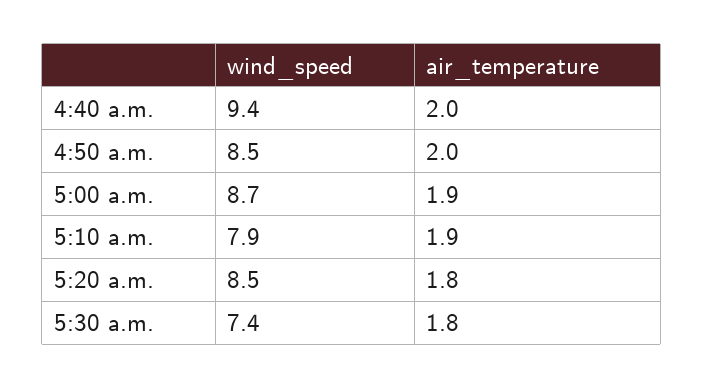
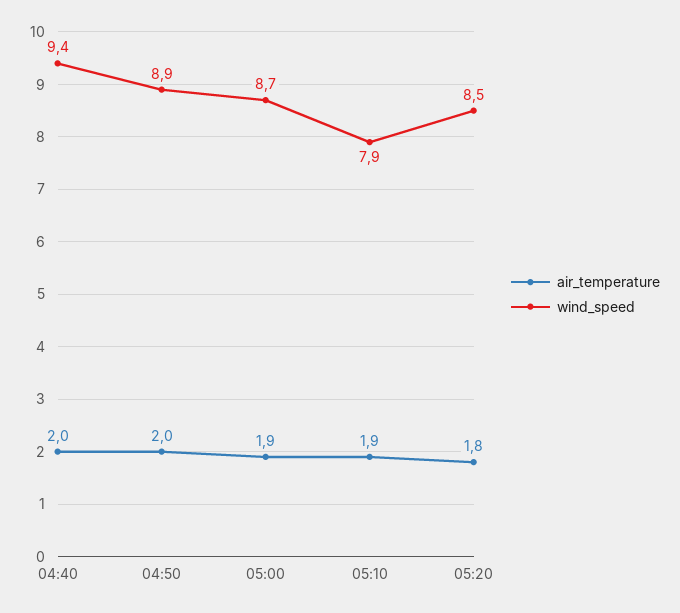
  {
    "wind_speed": {
      "4:40 a.m.": 9.4,
-     "4:50 a.m.": 8.5,
+     "4:50 a.m.": 8.9,
      "5:00 a.m.": 8.7,
      "5:10 a.m.": 7.9,
-     "5:20 a.m.": 8.5,
+     "5:20 a.m.": 8.5
-     "5:30 a.m.": 7.4
    },
    "air_temperature": {
      "4:40 a.m.": 2,
      "4:50 a.m.": 2,
      "5:00 a.m.": 1.9,
      "5:10 a.m.": 1.9,
-     "5:20 a.m.": 1.8,
+     "5:20 a.m.": 1.8
-     "5:30 a.m.": 1.8
    }
  }

